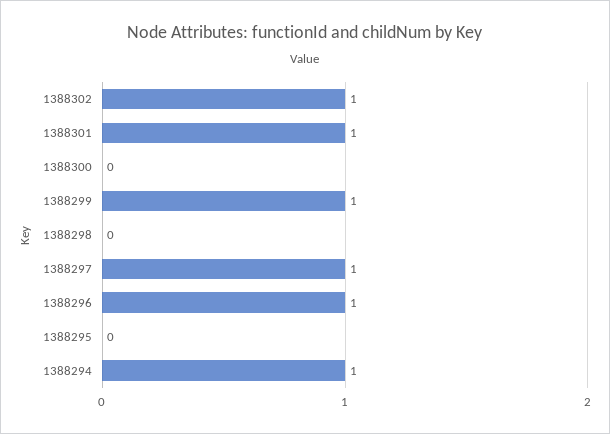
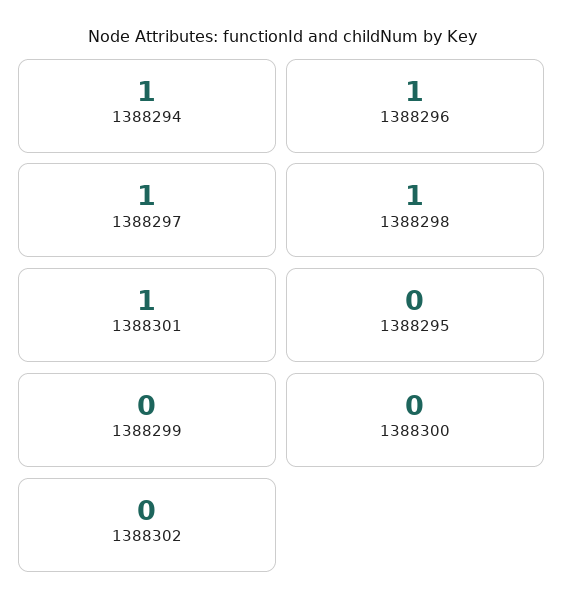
  {
-   "1388302": 1,
+   "1388302": 0,
    "1388301": 1,
    "1388300": 0,
-   "1388299": 1,
+   "1388299": 0,
-   "1388298": 0,
+   "1388298": 1,
    "1388297": 1,
    "1388296": 1,
    "1388295": 0,
    "1388294": 1
  }

